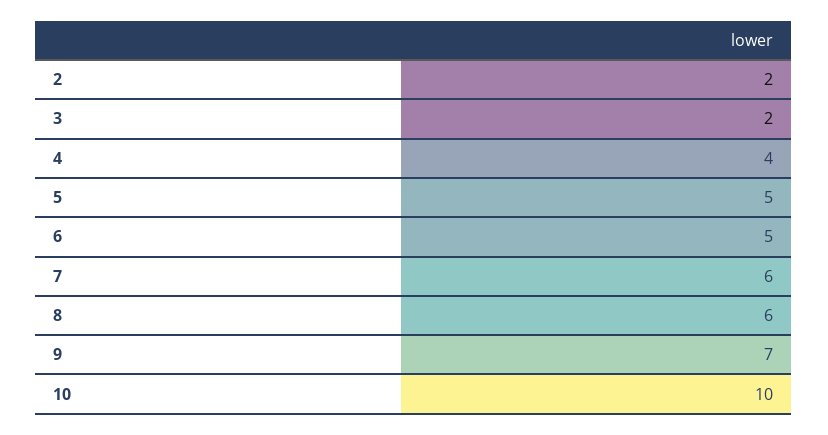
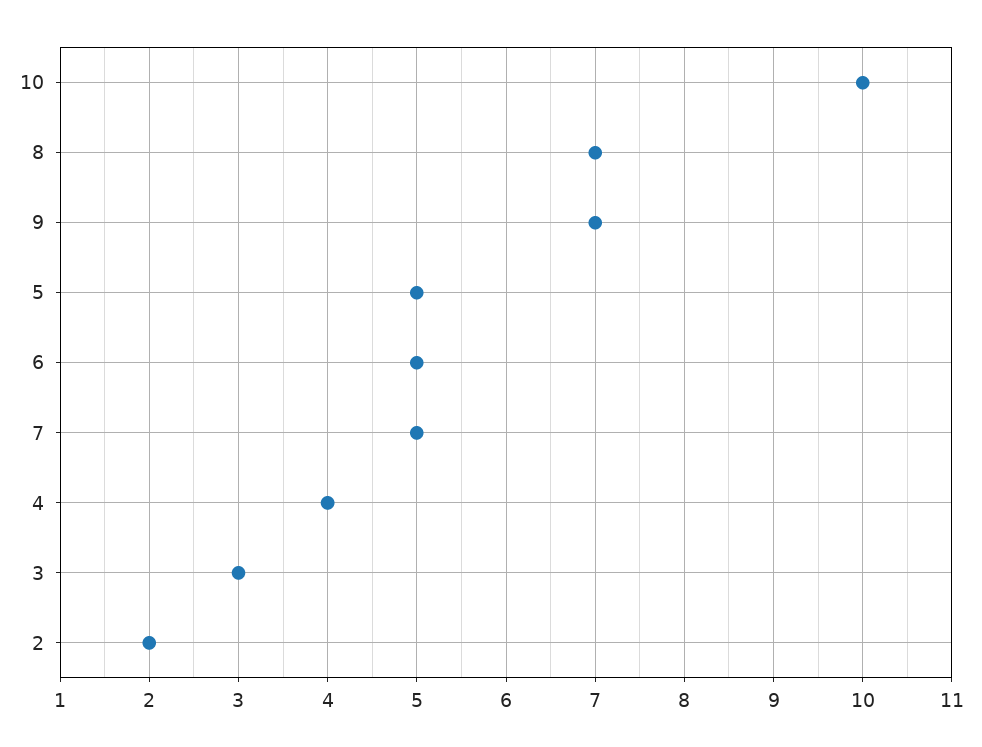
  {
    "2": 2,
-   "3": 2,
+   "3": 3,
    "4": 4,
    "5": 5,
    "6": 5,
-   "7": 6,
+   "7": 5,
-   "8": 6,
+   "8": 7,
    "9": 7,
    "10": 10
  }

